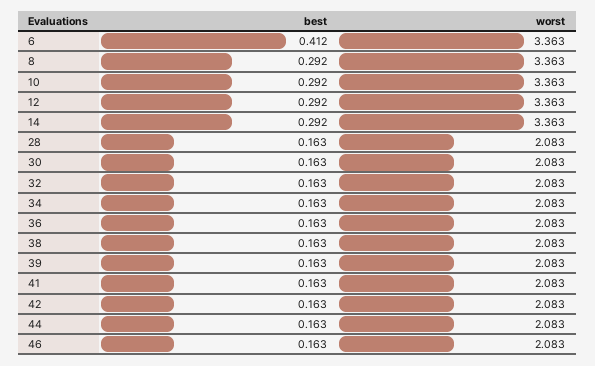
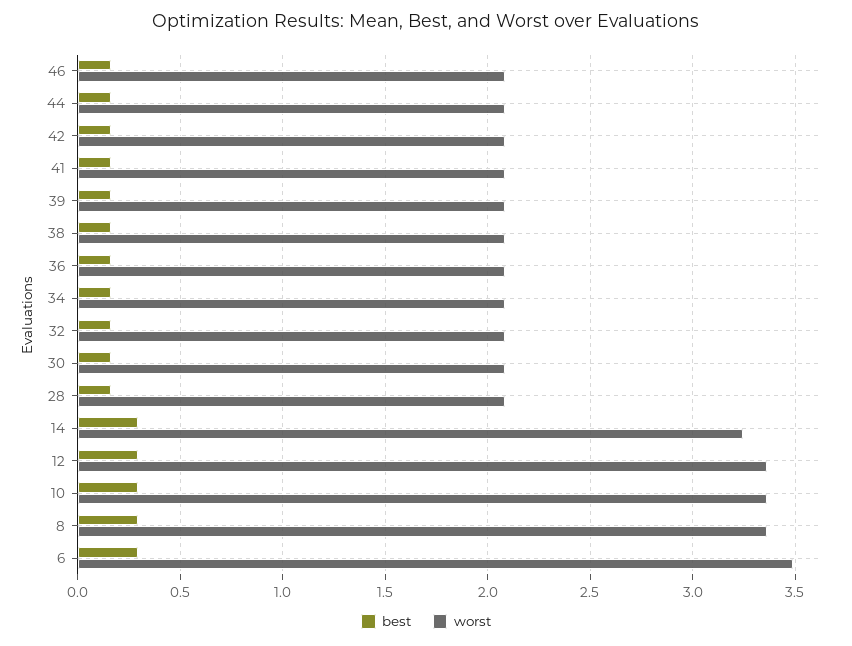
  {
    "best": {
-     "6": 0.412,
+     "6": 0.3,
      "8": 0.292,
      "10": 0.292,
      "12": 0.292,
      "14": 0.292,
      "28": 0.163,
      "30": 0.163,
      "32": 0.163,
      "34": 0.163,
      "36": 0.163,
      "38": 0.163,
      "39": 0.163,
      "41": 0.163,
      "42": 0.163,
      "44": 0.163,
      "46": 0.163
    },
    "worst": {
-     "6": 3.363,
+     "6": 3.5,
      "8": 3.363,
      "10": 3.363,
      "12": 3.363,
-     "14": 3.363,
+     "14": 3.25,
      "28": 2.083,
      "30": 2.083,
      "32": 2.083,
      "34": 2.083,
      "36": 2.083,
      "38": 2.083,
      "39": 2.083,
      "41": 2.083,
      "42": 2.083,
      "44": 2.083,
      "46": 2.083
    }
  }

